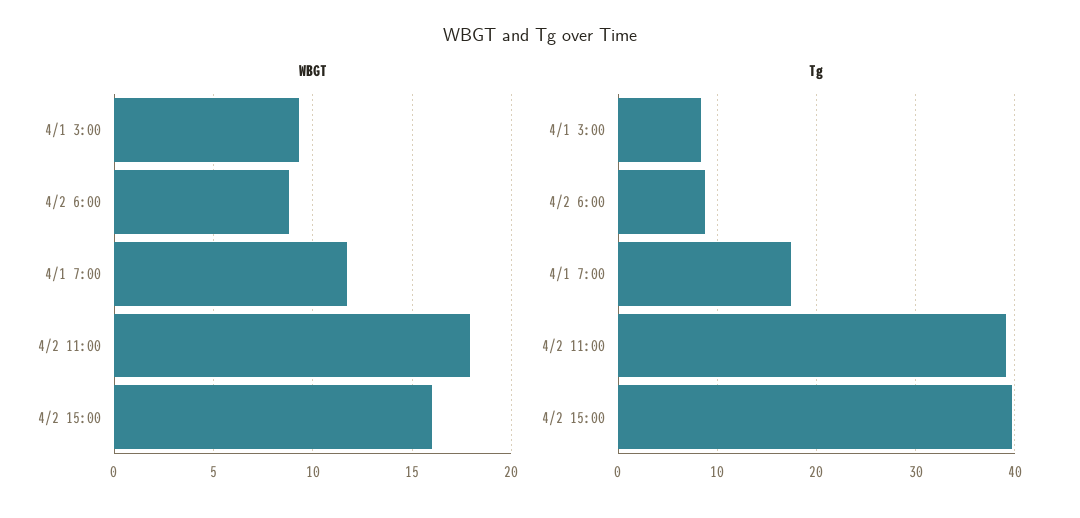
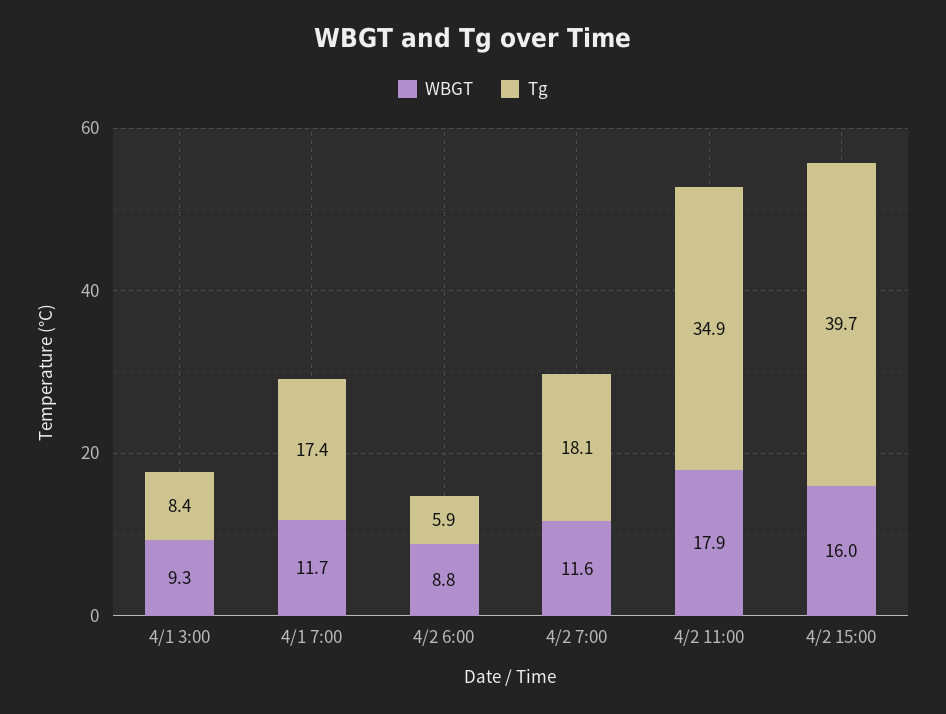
  {
    "WBGT": {
      "4/1 3:00": 9.3,
      "4/2 6:00": 8.8,
      "4/1 7:00": 11.7,
      "4/2 11:00": 17.9,
-     "4/2 15:00": 16
+     "4/2 15:00": 16,
+     "4/2 7:00": 11.6
    },
    "Tg": {
      "4/1 3:00": 8.4,
-     "4/2 6:00": 9,
+     "4/2 6:00": 5.9,
      "4/1 7:00": 17.4,
-     "4/2 11:00": 39,
+     "4/2 11:00": 34.9,
-     "4/2 15:00": 39.7
+     "4/2 15:00": 39.7,
+     "4/2 7:00": 18.1
    }
  }

